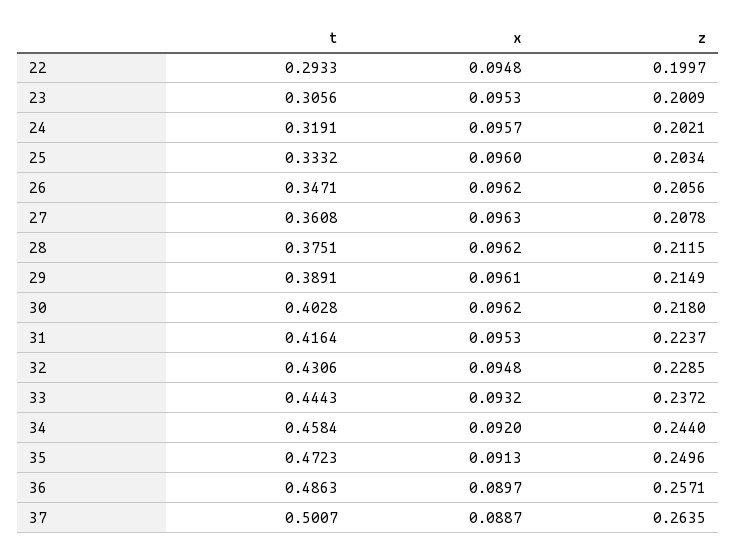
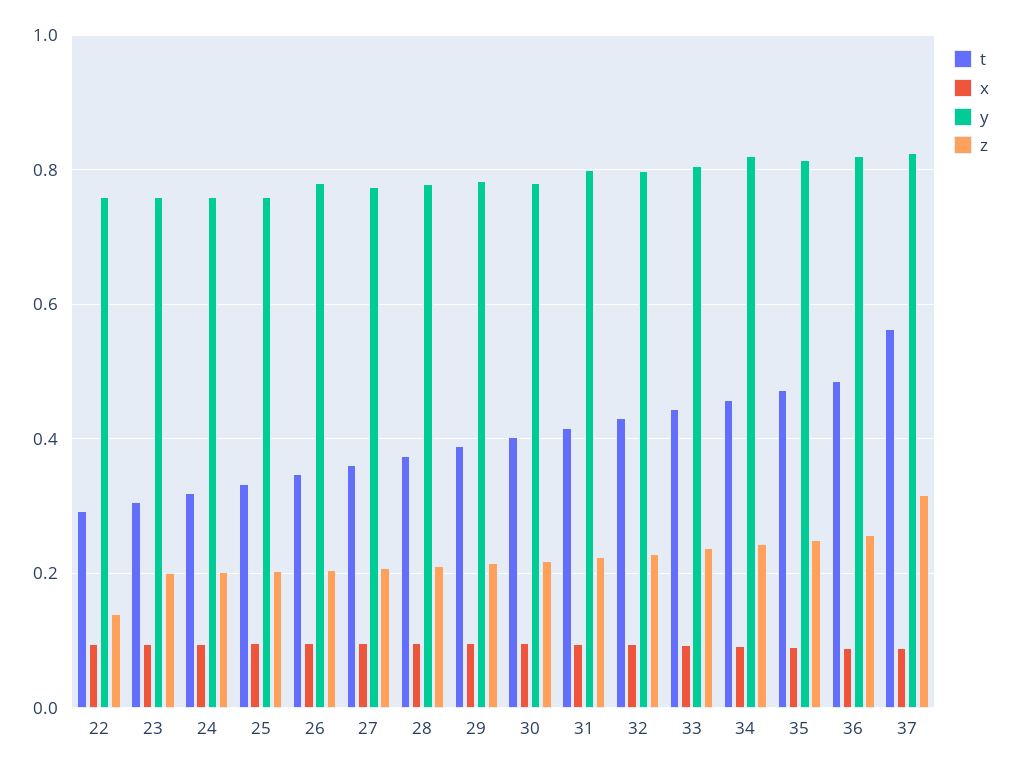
  {
    "t": {
      "22": 0.2933,
      "23": 0.3056,
      "24": 0.3191,
      "25": 0.3332,
      "26": 0.3471,
      "27": 0.3608,
      "28": 0.3751,
      "29": 0.3891,
      "30": 0.4028,
      "31": 0.4164,
      "32": 0.4306,
      "33": 0.4443,
      "34": 0.4584,
      "35": 0.4723,
      "36": 0.4863,
-     "37": 0.5007
+     "37": 0.56
    },
    "x": {
      "22": 0.0948,
      "23": 0.0953,
      "24": 0.0957,
      "25": 0.096,
      "26": 0.0962,
      "27": 0.0963,
      "28": 0.0962,
      "29": 0.0961,
      "30": 0.0962,
      "31": 0.0953,
      "32": 0.0948,
      "33": 0.0932,
      "34": 0.092,
      "35": 0.0913,
      "36": 0.0897,
      "37": 0.0887
    },
    "z": {
-     "22": 0.1997,
+     "22": 0.14,
      "23": 0.2009,
      "24": 0.2021,
      "25": 0.2034,
      "26": 0.2056,
      "27": 0.2078,
      "28": 0.2115,
      "29": 0.2149,
      "30": 0.218,
      "31": 0.2237,
      "32": 0.2285,
      "33": 0.2372,
      "34": 0.244,
      "35": 0.2496,
      "36": 0.2571,
-     "37": 0.2635
+     "37": 0.32
-   }
+   },
+   "y": {
+     "22": 0.76,
+     "23": 0.76,
+     "24": 0.76,
+     "25": 0.76,
+     "26": 0.78,
+     "27": 0.78,
+     "28": 0.78,
+     "29": 0.78,
+     "30": 0.78,
+     "31": 0.8,
+     "32": 0.8,
+     "33": 0.8,
+     "34": 0.82,
+     "35": 0.82,
+     "36": 0.82,
+     "37": 0.82
+   }
  }

